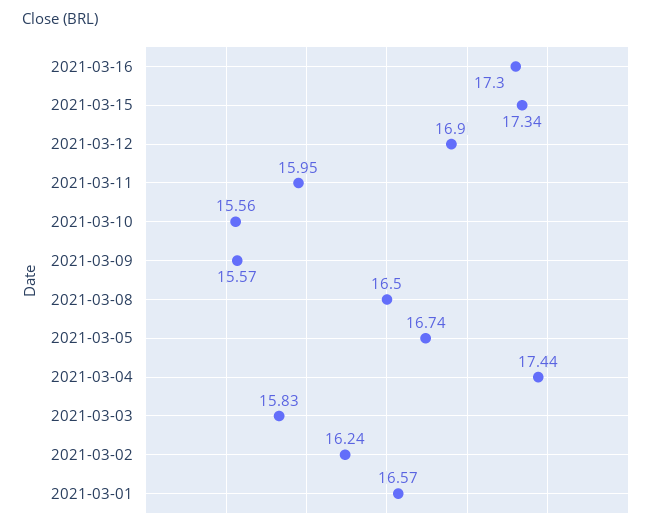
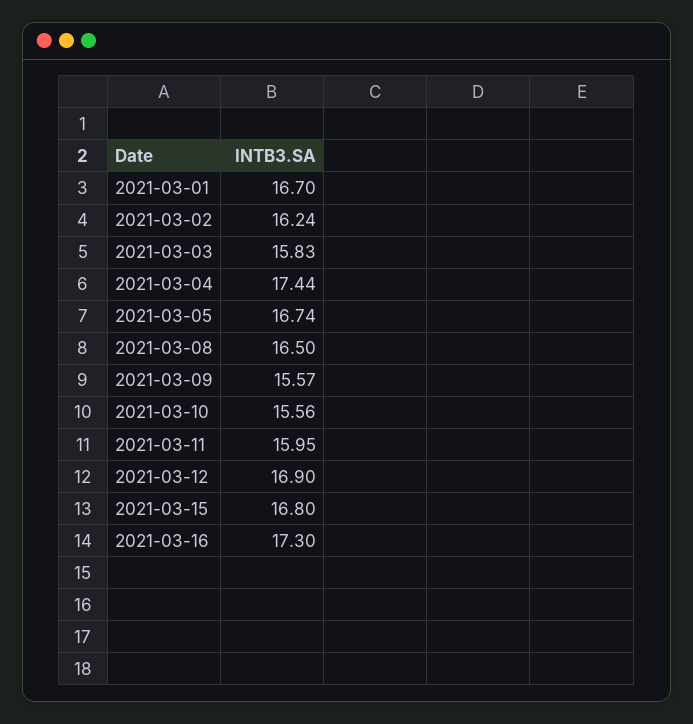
  {
    "2021-03-16": 17.3,
-   "2021-03-15": 17.34,
+   "2021-03-15": 16.8,
    "2021-03-12": 16.9,
    "2021-03-11": 15.95,
    "2021-03-10": 15.56,
    "2021-03-09": 15.57,
    "2021-03-08": 16.5,
    "2021-03-05": 16.74,
    "2021-03-04": 17.44,
    "2021-03-03": 15.83,
    "2021-03-02": 16.24,
-   "2021-03-01": 16.57
+   "2021-03-01": 16.7
  }

